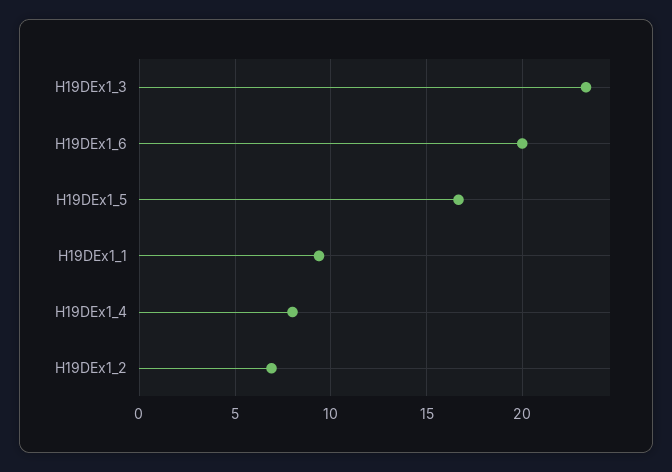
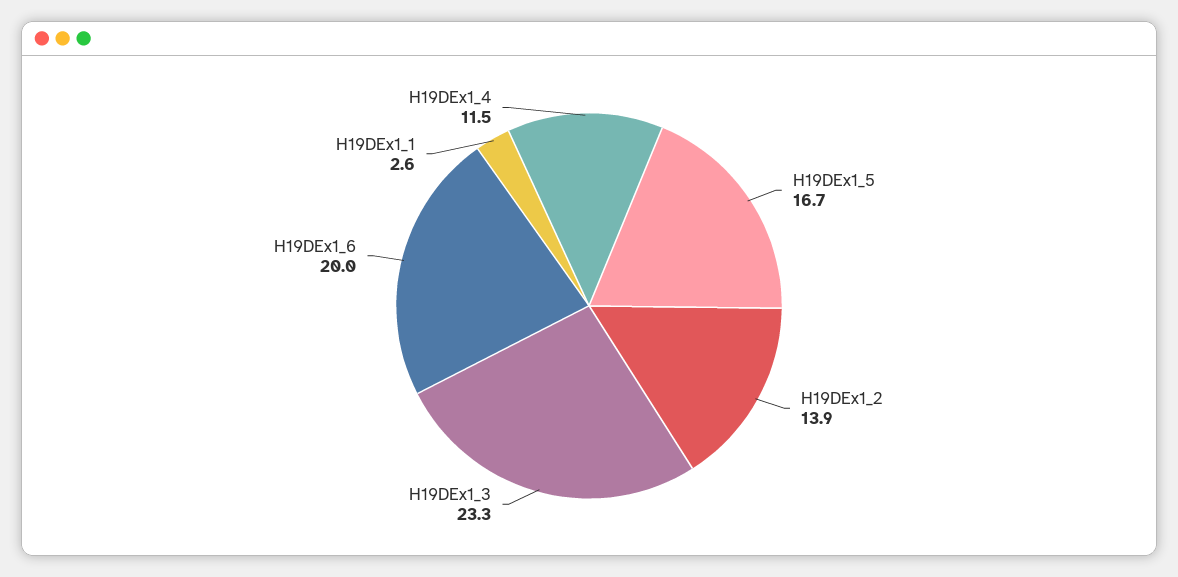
  {
    "H19DEx1_3": 23.3,
    "H19DEx1_6": 20,
    "H19DEx1_5": 16.7,
-   "H19DEx1_1": 9.5,
+   "H19DEx1_1": 2.6,
-   "H19DEx1_4": 8,
+   "H19DEx1_4": 11.5,
-   "H19DEx1_2": 7
+   "H19DEx1_2": 13.9
  }

